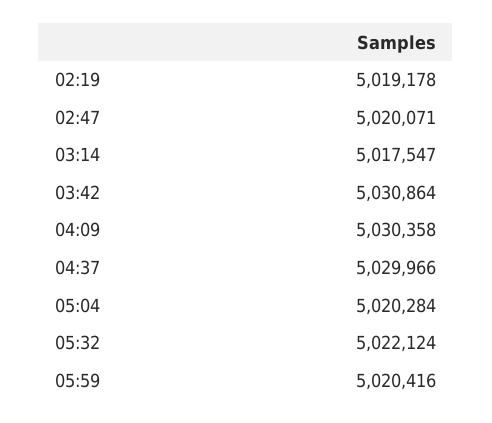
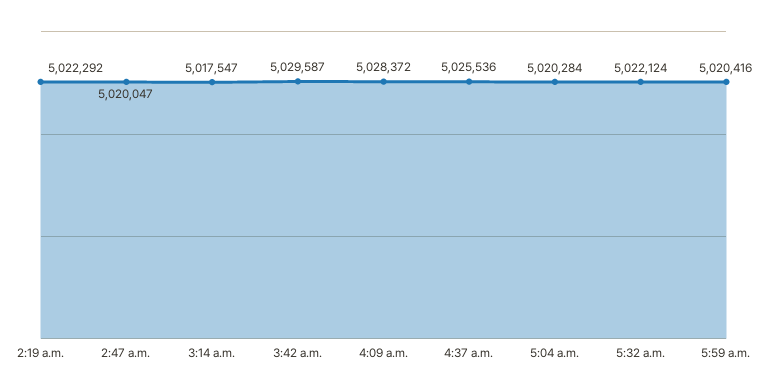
  {
-   "02:19": 5019178,
+   "02:19": 5022292,
-   "02:47": 5020071,
+   "02:47": 5020047,
    "03:14": 5017547,
-   "03:42": 5030864,
+   "03:42": 5029587,
-   "04:09": 5030358,
+   "04:09": 5028372,
-   "04:37": 5029966,
+   "04:37": 5025536,
    "05:04": 5020284,
    "05:32": 5022124,
    "05:59": 5020416
  }

